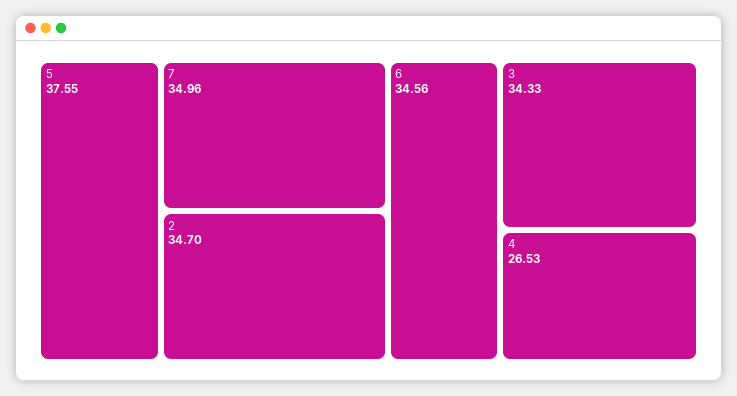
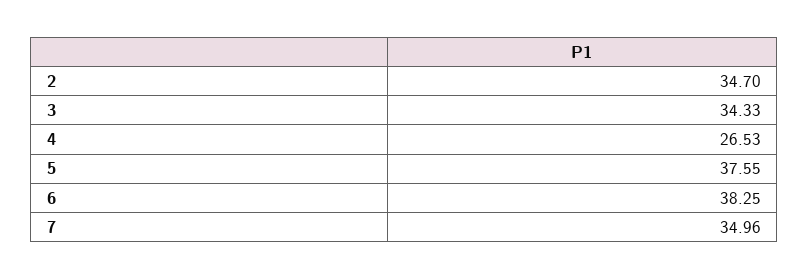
  {
    "5": 37.55,
    "7": 34.96,
    "2": 34.7,
-   "6": 34.56,
+   "6": 38.25,
    "3": 34.33,
    "4": 26.53
  }

